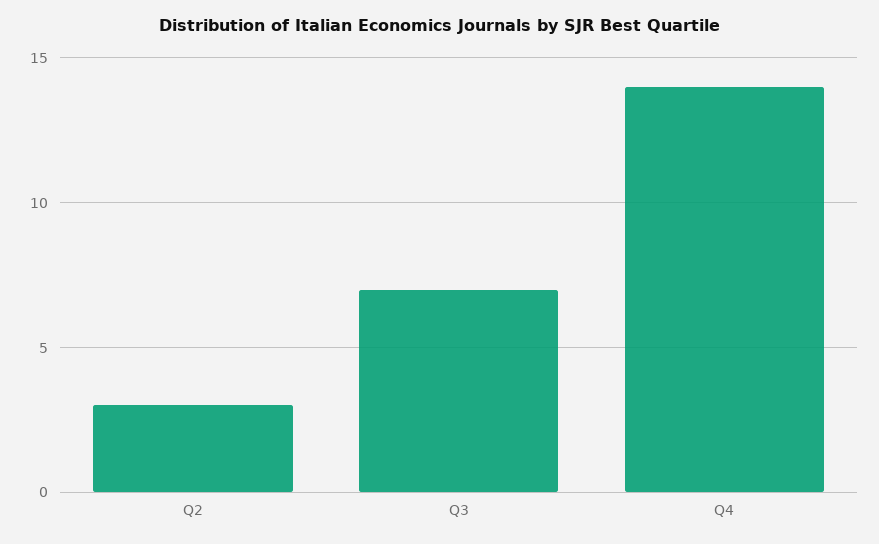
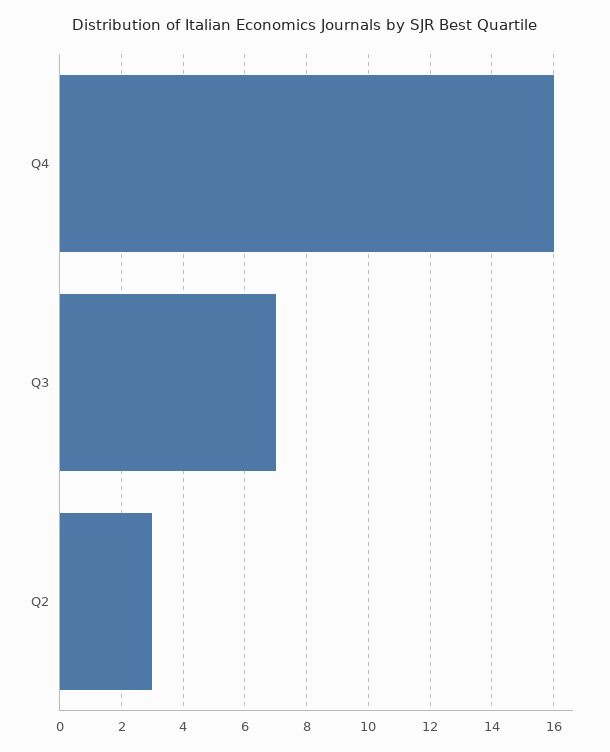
  {
    "Q2": 3,
    "Q3": 7,
-   "Q4": 14
+   "Q4": 16
  }

